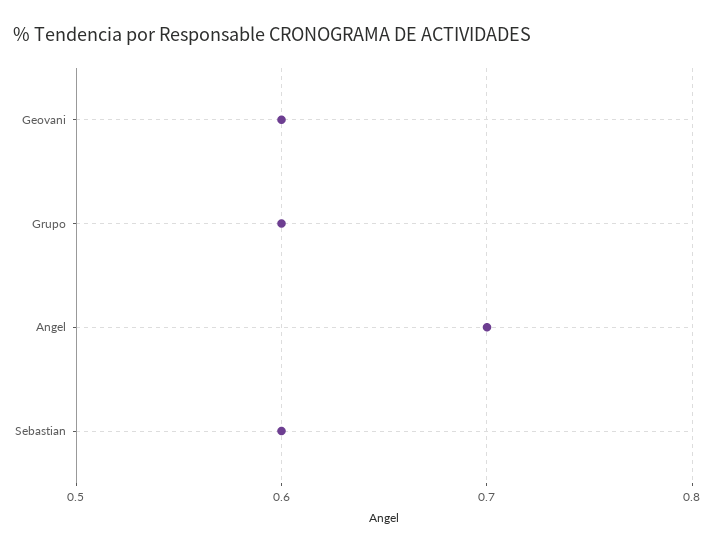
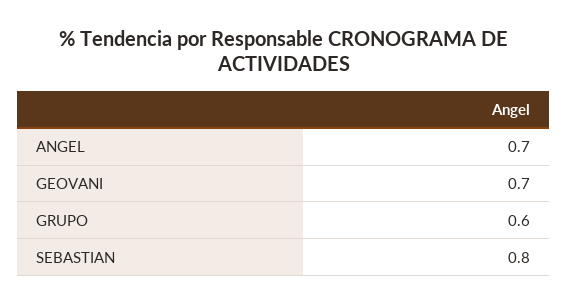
  {
-   "Geovani": 0.6,
+   "Geovani": 0.7,
    "Grupo": 0.6,
    "Angel": 0.7,
-   "Sebastian": 0.6
+   "Sebastian": 0.8
  }

